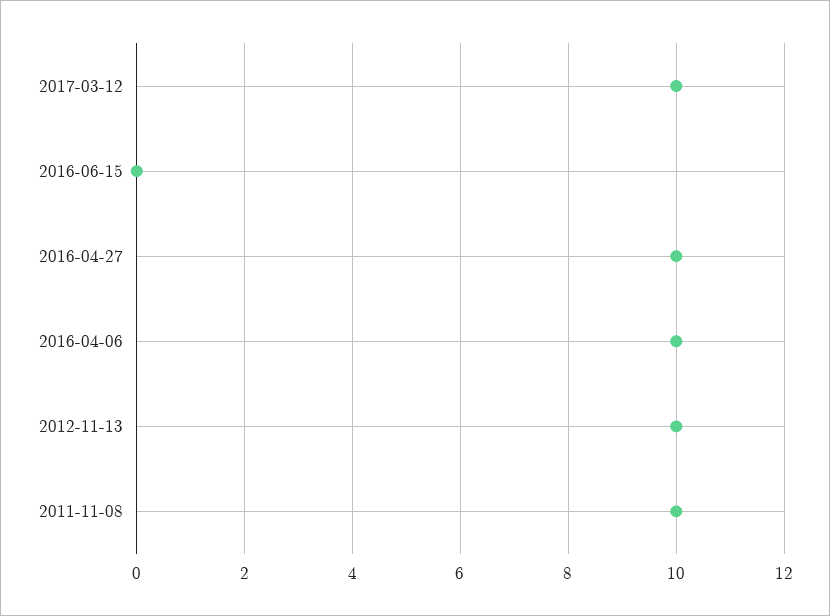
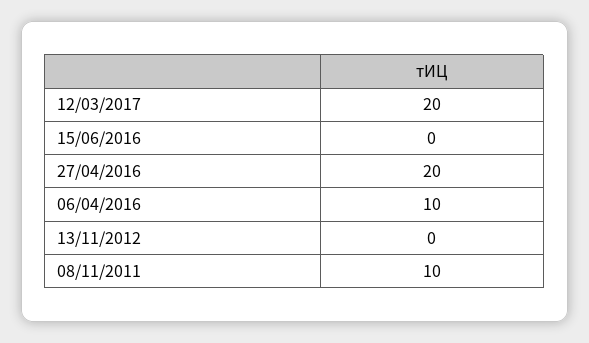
  {
-   "2017-03-12": 10,
+   "2017-03-12": 20,
    "2016-06-15": 0,
-   "2016-04-27": 10,
+   "2016-04-27": 20,
    "2016-04-06": 10,
-   "2012-11-13": 10,
+   "2012-11-13": 0,
    "2011-11-08": 10
  }

